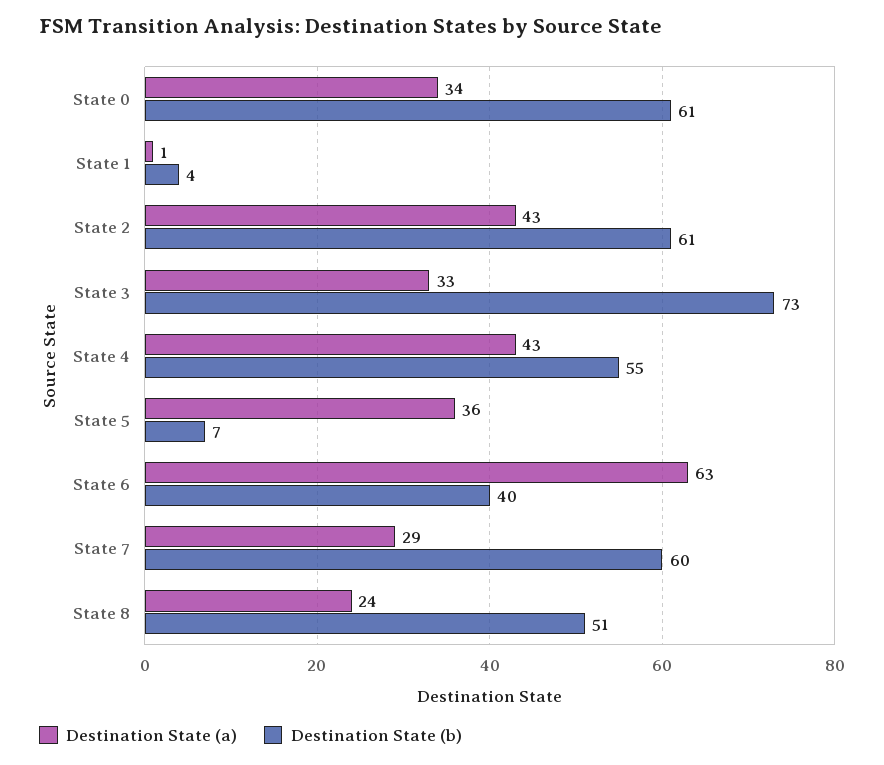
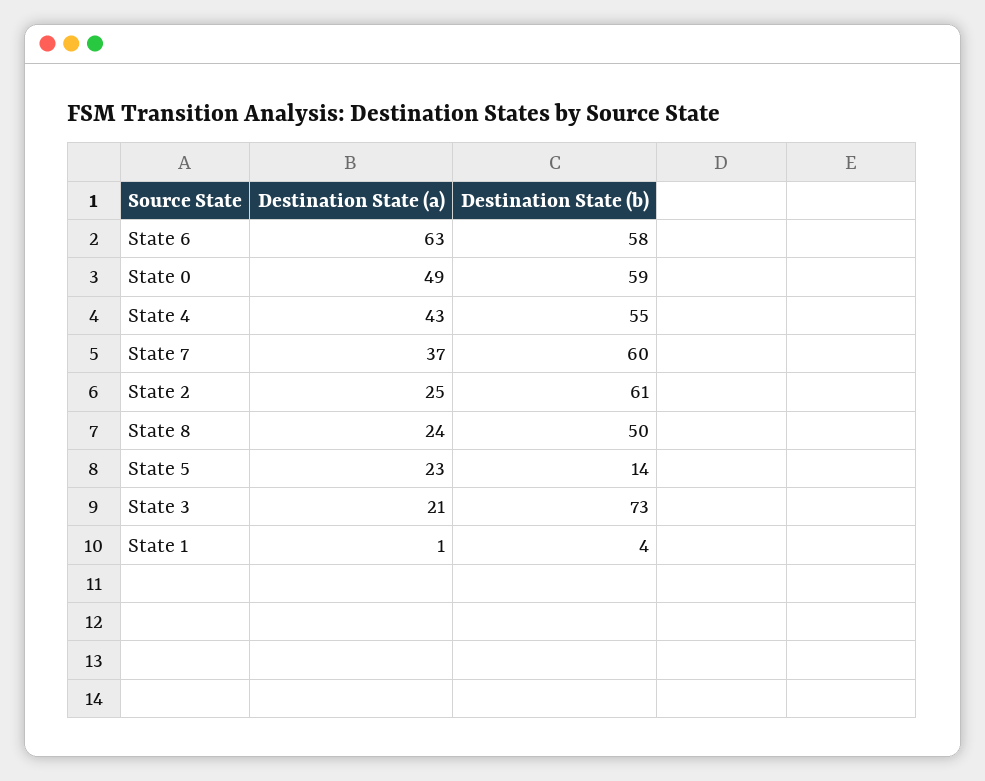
  {
    "Destination State (a)": {
-     "State 0": 34,
+     "State 0": 49,
      "State 1": 1,
-     "State 2": 43,
+     "State 2": 25,
-     "State 3": 33,
+     "State 3": 21,
      "State 4": 43,
-     "State 5": 36,
+     "State 5": 23,
      "State 6": 63,
-     "State 7": 29,
+     "State 7": 37,
      "State 8": 24
    },
    "Destination State (b)": {
-     "State 0": 61,
+     "State 0": 59,
      "State 1": 4,
      "State 2": 61,
      "State 3": 73,
      "State 4": 55,
-     "State 5": 7,
+     "State 5": 14,
-     "State 6": 40,
+     "State 6": 58,
      "State 7": 60,
-     "State 8": 51
+     "State 8": 50
    }
  }

